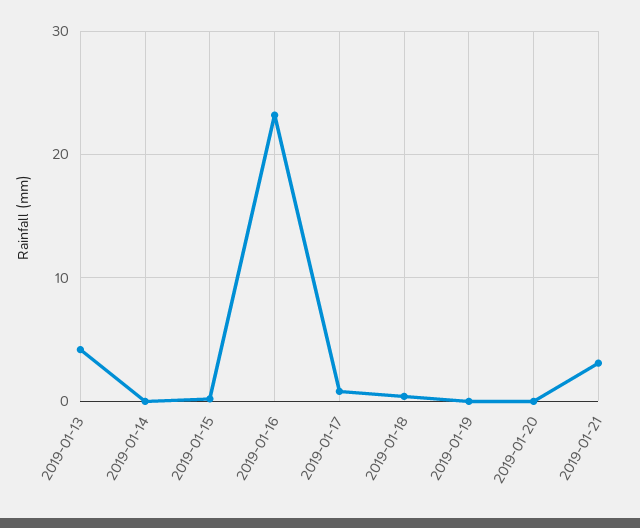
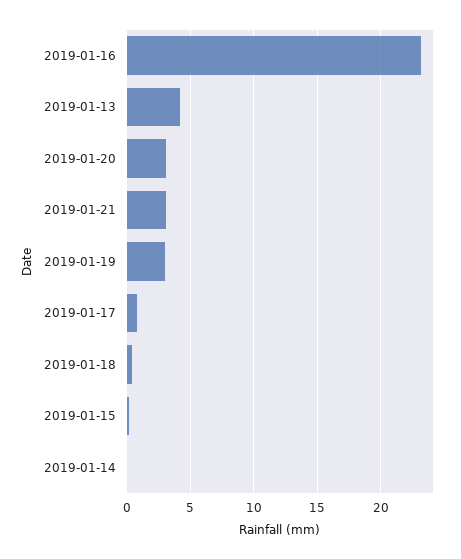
  {
    "2019-01-13": 4,
    "2019-01-14": 0,
    "2019-01-15": 0,
    "2019-01-16": 23,
    "2019-01-17": 1,
    "2019-01-18": 0.5,
-   "2019-01-19": 0,
+   "2019-01-19": 3,
-   "2019-01-20": 0,
+   "2019-01-20": 3,
    "2019-01-21": 3
  }

